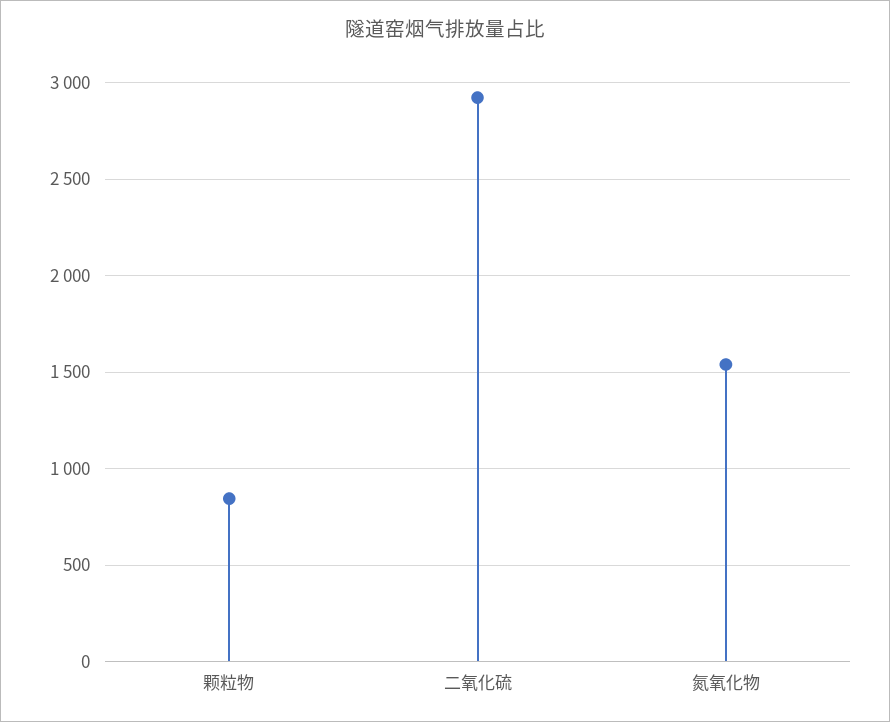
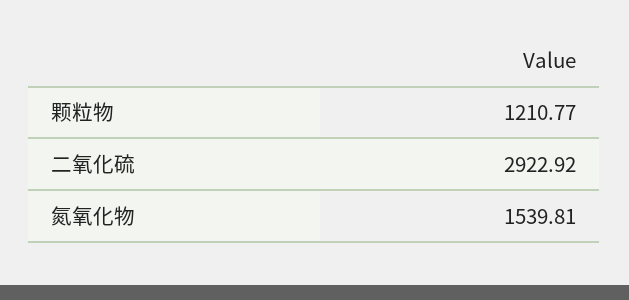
  {
-   "颗粒物": 850,
+   "颗粒物": 1210.77,
    "二氧化硫": 2922.92,
    "氮氧化物": 1539.81
  }

